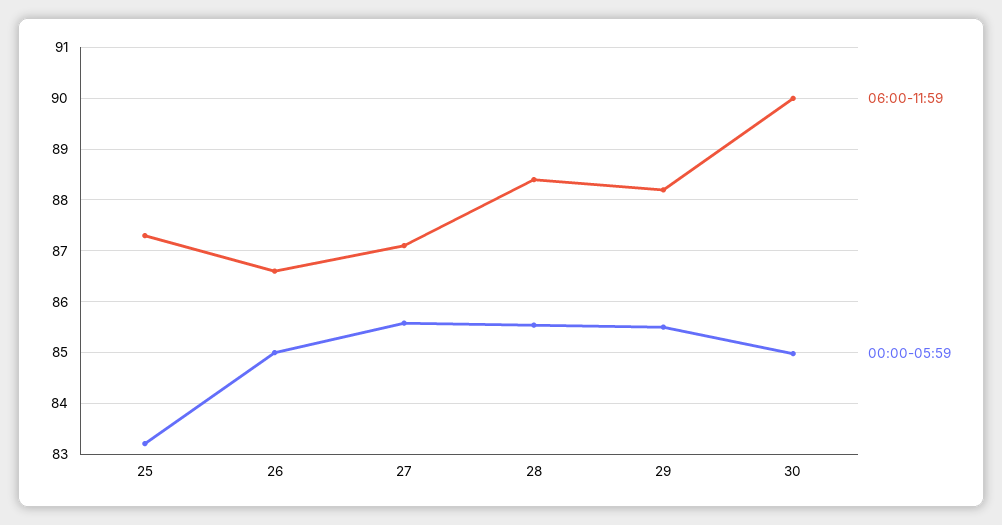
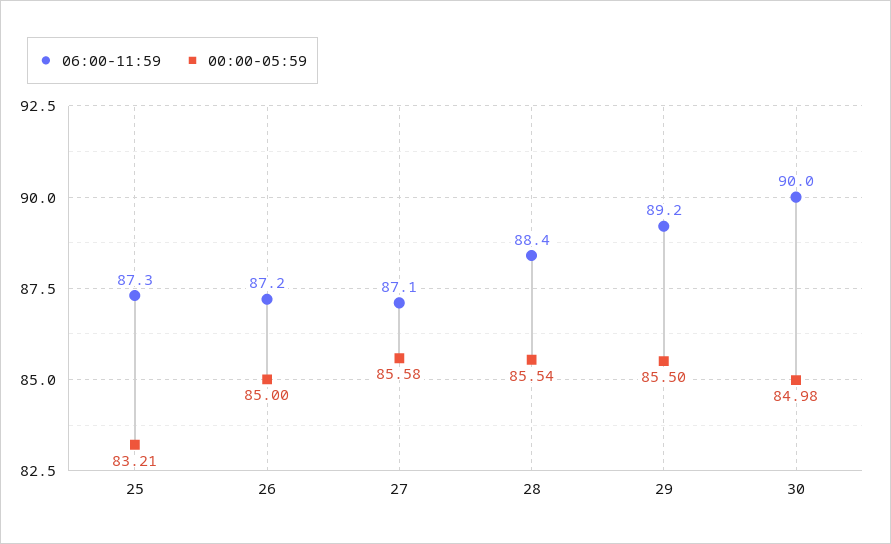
  {
    "06:00-11:59": {
      "25": 87.3,
-     "26": 86.6,
+     "26": 87.2,
      "27": 87.1,
      "28": 88.4,
-     "29": 88.2,
+     "29": 89.2,
      "30": 90
    },
    "00:00-05:59": {
      "25": 83.21,
      "26": 85,
      "27": 85.58,
      "28": 85.54,
      "29": 85.5,
      "30": 84.98
    }
  }

